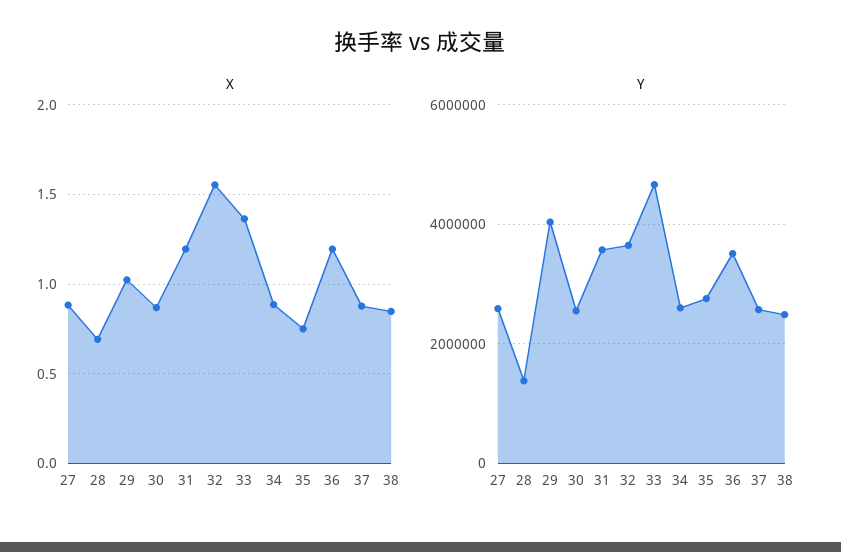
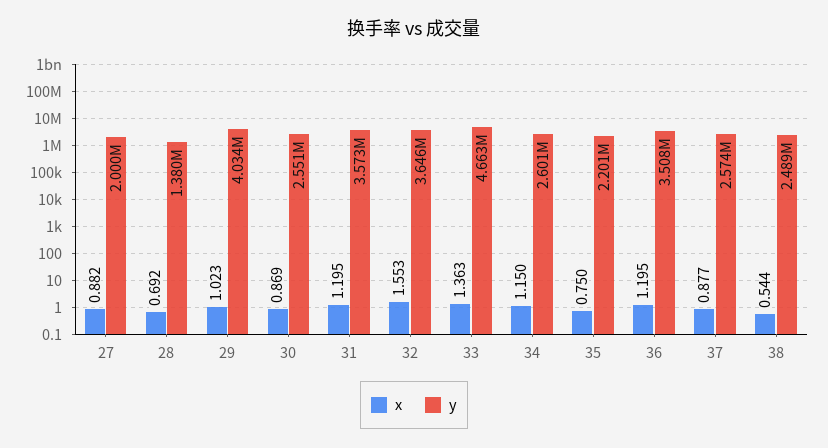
  {
    "X": {
      "27": 0.882,
      "28": 0.692,
      "29": 1.023,
      "30": 0.869,
      "31": 1.195,
      "32": 1.553,
      "33": 1.363,
-     "34": 0.9,
+     "34": 1.15,
      "35": 0.75,
      "36": 1.195,
      "37": 0.877,
-     "38": 0.85
+     "38": 0.544
    },
    "Y": {
-     "27": 2600000,
+     "27": 2000000,
      "28": 1380000,
      "29": 4034000,
      "30": 2551000,
      "31": 3573000,
      "32": 3646000,
      "33": 4663000,
      "34": 2601000,
-     "35": 2800000,
+     "35": 2201000,
      "36": 3508000,
      "37": 2574000,
      "38": 2489000
    }
  }

